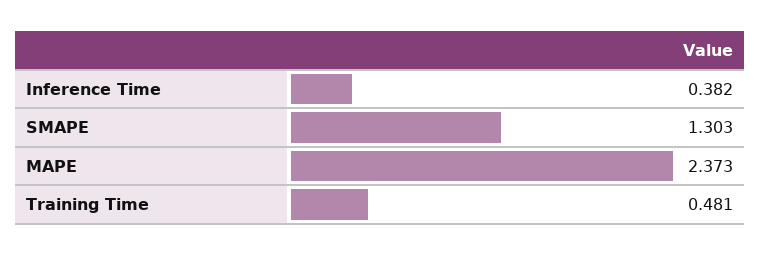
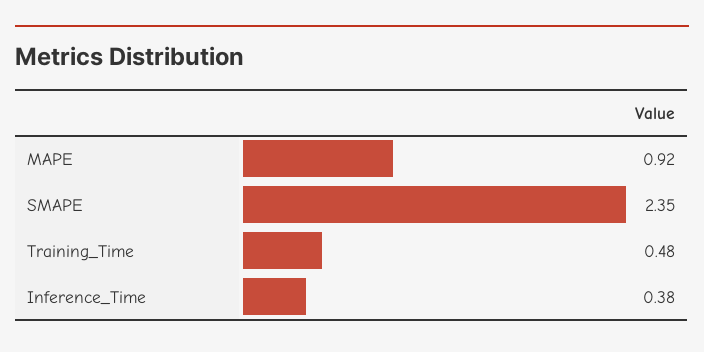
  {
    "Inference Time": 0.382,
-   "SMAPE": 1.303,
+   "SMAPE": 2.35,
-   "MAPE": 2.373,
+   "MAPE": 0.92,
    "Training Time": 0.481
  }

